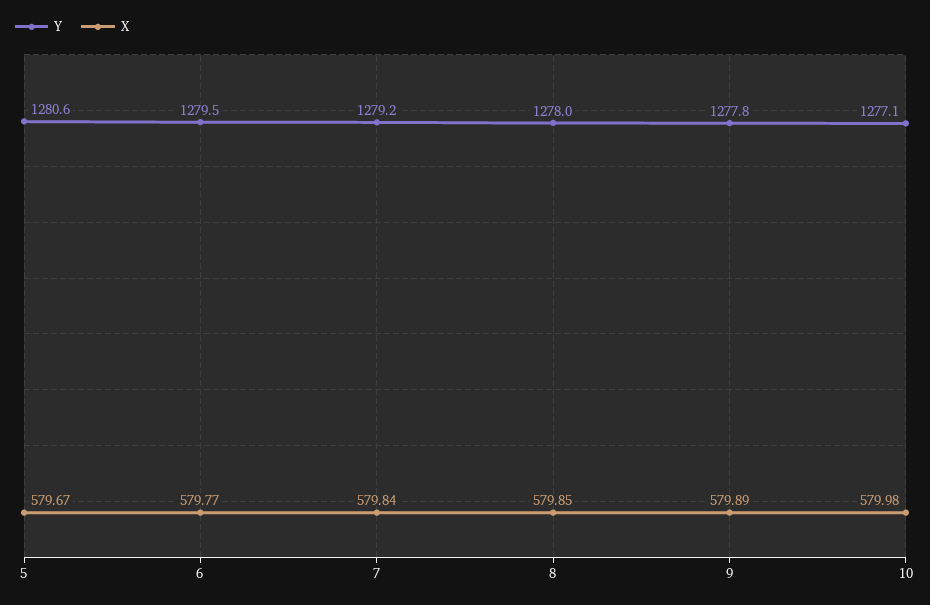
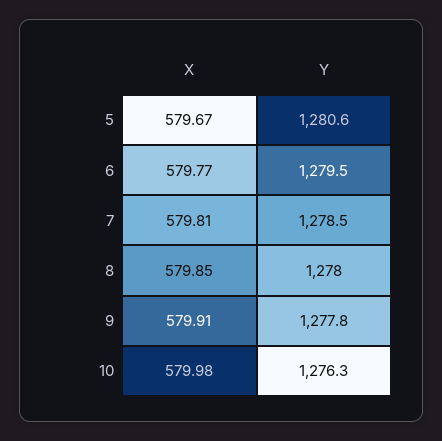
  {
    "Y": {
      "5": 1280.6,
      "6": 1279.5,
-     "7": 1279.2,
+     "7": 1278.5,
      "8": 1278,
      "9": 1277.8,
-     "10": 1277.1
+     "10": 1276.3
    },
    "X": {
      "5": 579.67,
      "6": 579.77,
-     "7": 579.84,
+     "7": 579.81,
      "8": 579.85,
-     "9": 579.89,
+     "9": 579.91,
      "10": 579.98
    }
  }

